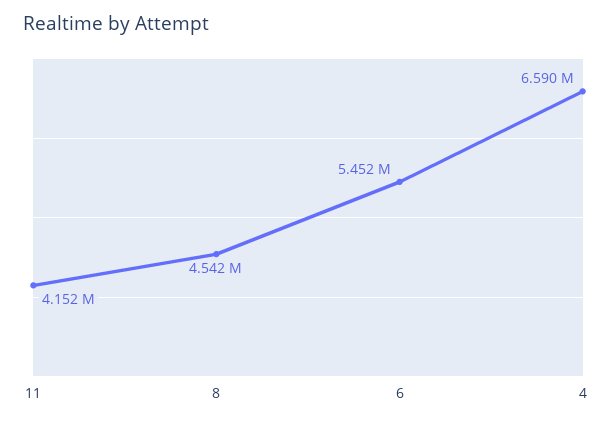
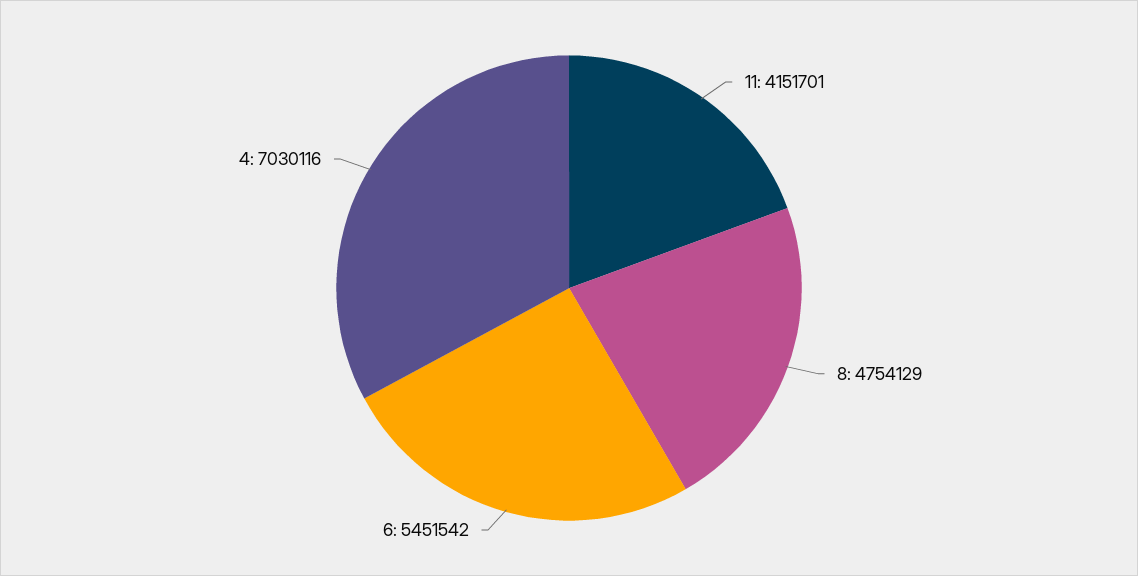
  {
    "11": 4151701,
-   "8": 4542000,
+   "8": 4754129,
    "6": 5451542,
-   "4": 6590000
+   "4": 7030116
  }

